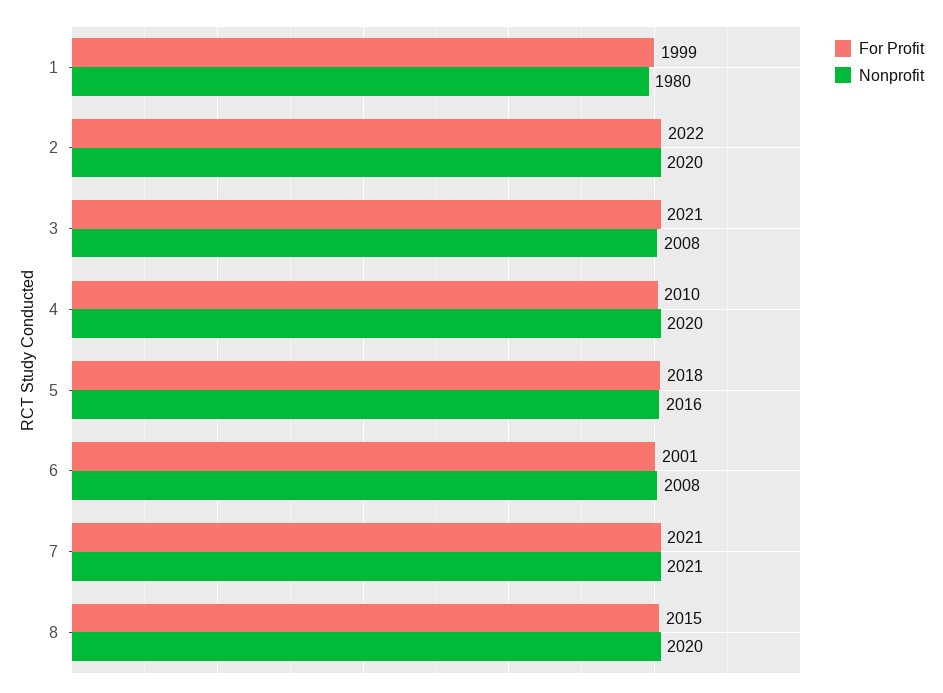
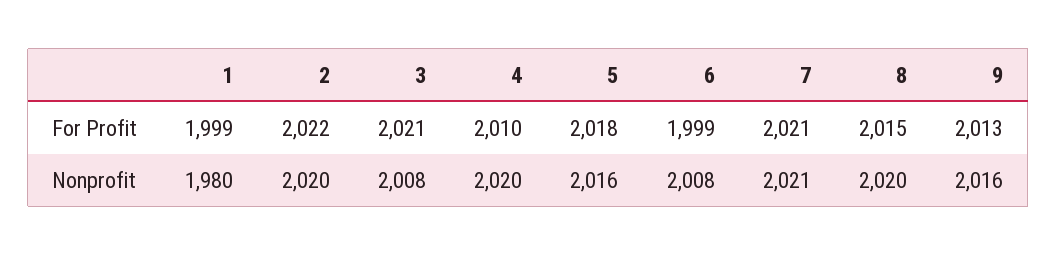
  {
    "For Profit": {
      "1": 1999,
      "2": 2022,
      "3": 2021,
      "4": 2010,
      "5": 2018,
-     "6": 2001,
+     "6": 1999,
      "7": 2021,
-     "8": 2015
+     "8": 2015,
+     "9": 2013
    },
    "Nonprofit": {
      "1": 1980,
      "2": 2020,
      "3": 2008,
      "4": 2020,
      "5": 2016,
      "6": 2008,
      "7": 2021,
-     "8": 2020
+     "8": 2020,
+     "9": 2016
    }
  }

